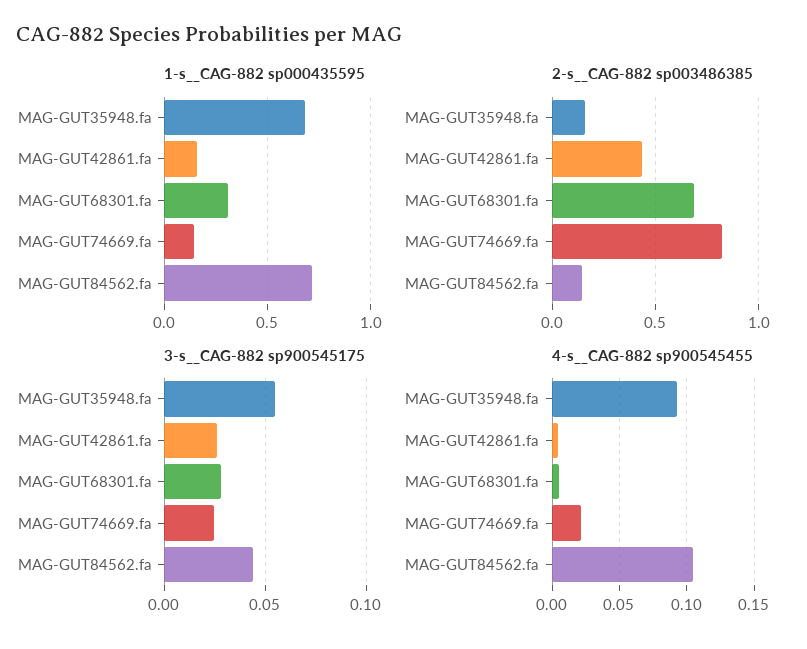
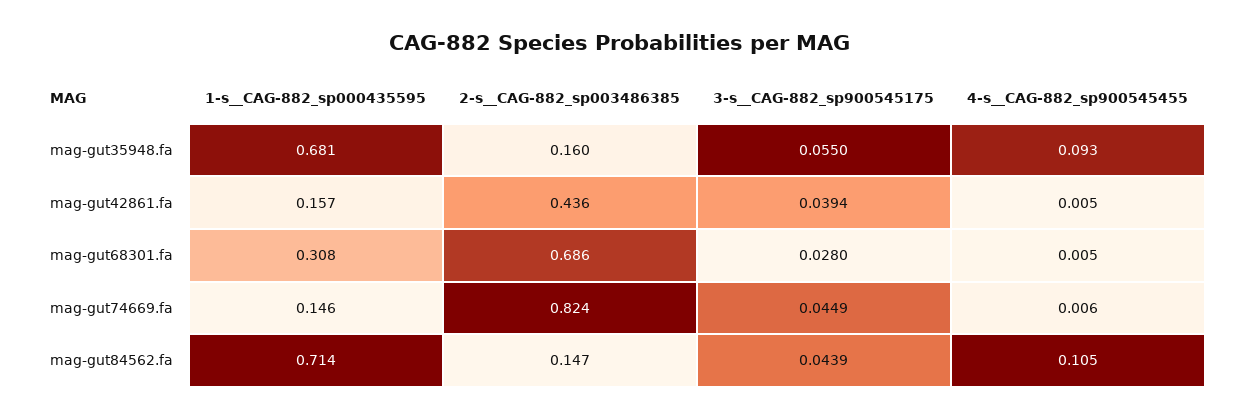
  {
    "1-s__CAG-882 sp000435595": {
      "MAG-GUT35948.fa": 0.681,
      "MAG-GUT42861.fa": 0.157,
      "MAG-GUT68301.fa": 0.308,
      "MAG-GUT74669.fa": 0.146,
      "MAG-GUT84562.fa": 0.714
    },
    "2-s__CAG-882 sp003486385": {
      "MAG-GUT35948.fa": 0.16,
      "MAG-GUT42861.fa": 0.436,
      "MAG-GUT68301.fa": 0.686,
      "MAG-GUT74669.fa": 0.824,
      "MAG-GUT84562.fa": 0.147
    },
    "3-s__CAG-882 sp900545175": {
      "MAG-GUT35948.fa": 0.055,
-     "MAG-GUT42861.fa": 0.025,
+     "MAG-GUT42861.fa": 0.0394,
      "MAG-GUT68301.fa": 0.028,
-     "MAG-GUT74669.fa": 0.025,
+     "MAG-GUT74669.fa": 0.0449,
      "MAG-GUT84562.fa": 0.0439
    },
    "4-s__CAG-882 sp900545455": {
      "MAG-GUT35948.fa": 0.093,
      "MAG-GUT42861.fa": 0.005,
      "MAG-GUT68301.fa": 0.005,
-     "MAG-GUT74669.fa": 0.02,
+     "MAG-GUT74669.fa": 0.006,
      "MAG-GUT84562.fa": 0.105
    }
  }

